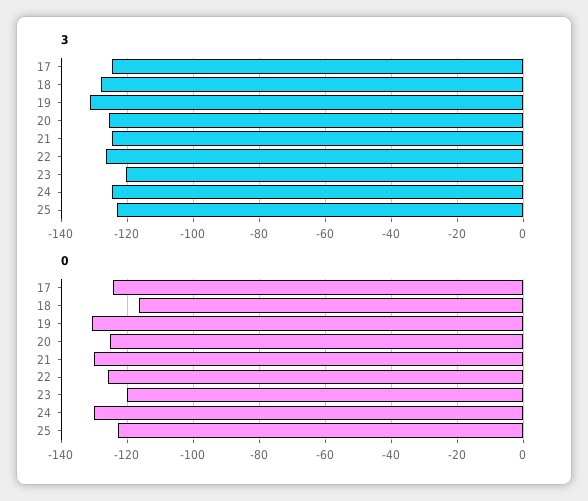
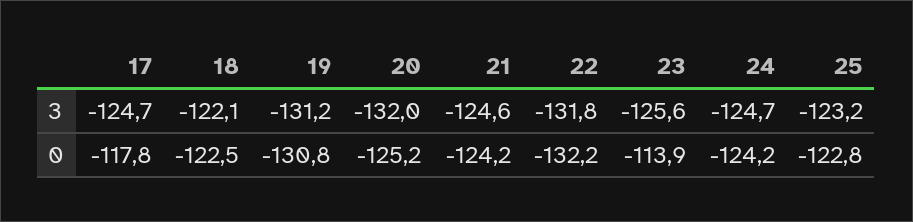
  {
    "3": {
      "17": -124.7,
-     "18": -128,
+     "18": -122.1,
      "19": -131.2,
-     "20": -126,
+     "20": -132,
      "21": -124.6,
-     "22": -126,
+     "22": -131.8,
-     "23": -120,
+     "23": -125.6,
      "24": -124.7,
      "25": -123.2
    },
    "0": {
-     "17": -124,
+     "17": -117.8,
-     "18": -116,
+     "18": -122.5,
      "19": -130.8,
      "20": -125.2,
-     "21": -130,
+     "21": -124.2,
-     "22": -126,
+     "22": -132.2,
-     "23": -120,
+     "23": -113.9,
-     "24": -130,
+     "24": -124.2,
      "25": -122.8
    }
  }

